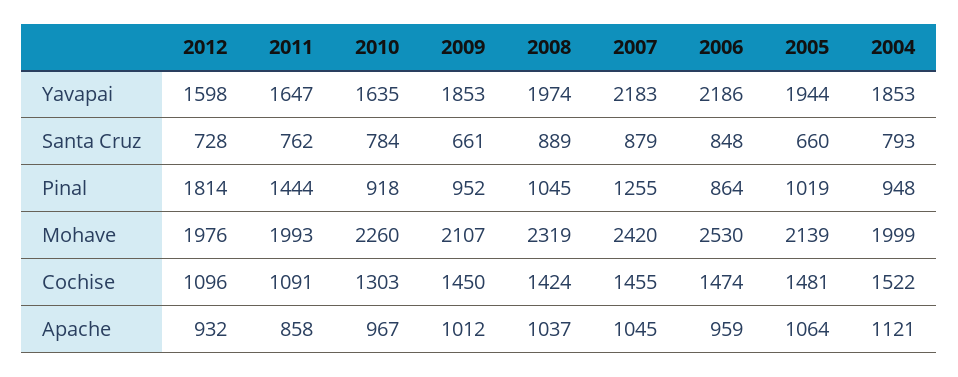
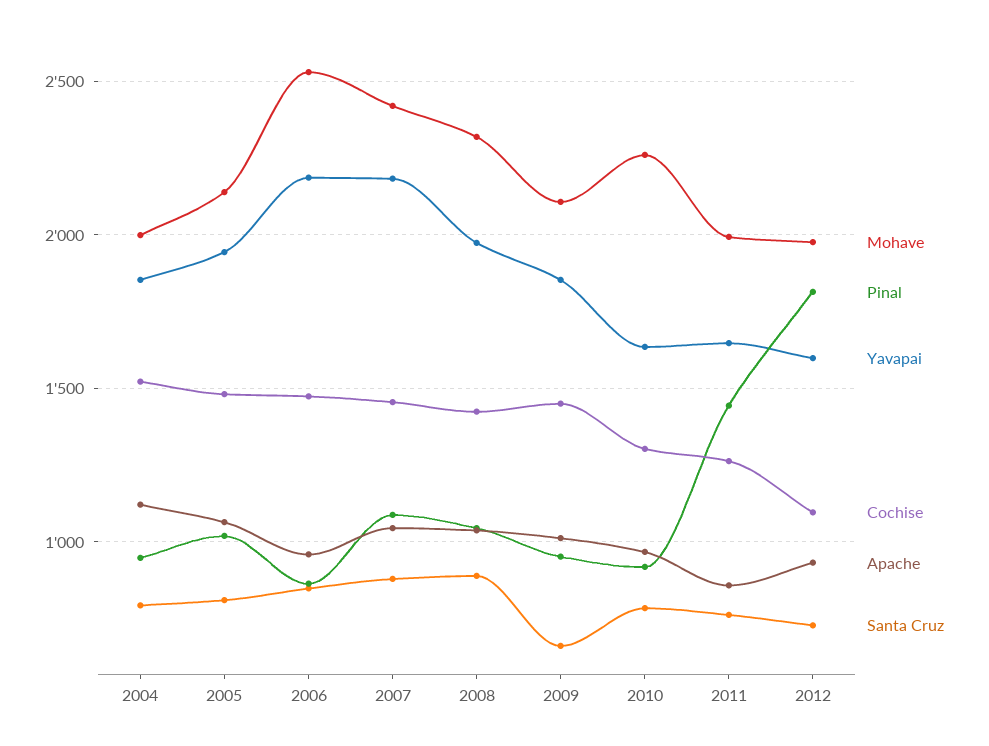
  {
    "Yavapai": {
      "2012": 1598,
      "2011": 1647,
      "2010": 1635,
      "2009": 1853,
      "2008": 1974,
      "2007": 2183,
      "2006": 2186,
      "2005": 1944,
      "2004": 1853
    },
    "Santa Cruz": {
      "2012": 728,
      "2011": 762,
      "2010": 784,
      "2009": 661,
      "2008": 889,
      "2007": 879,
      "2006": 848,
-     "2005": 660,
+     "2005": 800,
      "2004": 793
    },
    "Pinal": {
      "2012": 1814,
      "2011": 1444,
      "2010": 918,
      "2009": 952,
      "2008": 1045,
-     "2007": 1255,
+     "2007": 1100,
      "2006": 864,
      "2005": 1019,
      "2004": 948
    },
    "Mohave": {
      "2012": 1976,
      "2011": 1993,
      "2010": 2260,
      "2009": 2107,
      "2008": 2319,
      "2007": 2420,
      "2006": 2530,
      "2005": 2139,
      "2004": 1999
    },
    "Cochise": {
      "2012": 1096,
-     "2011": 1091,
+     "2011": 1250,
      "2010": 1303,
      "2009": 1450,
      "2008": 1424,
      "2007": 1455,
      "2006": 1474,
      "2005": 1481,
      "2004": 1522
    },
    "Apache": {
      "2012": 932,
      "2011": 858,
      "2010": 967,
      "2009": 1012,
      "2008": 1037,
      "2007": 1045,
      "2006": 959,
      "2005": 1064,
      "2004": 1121
    }
  }

